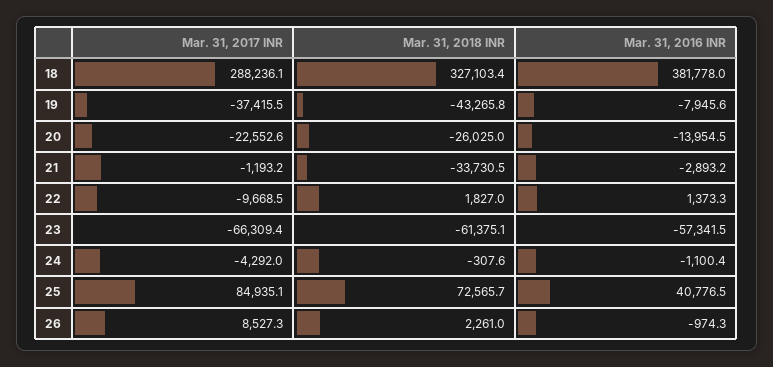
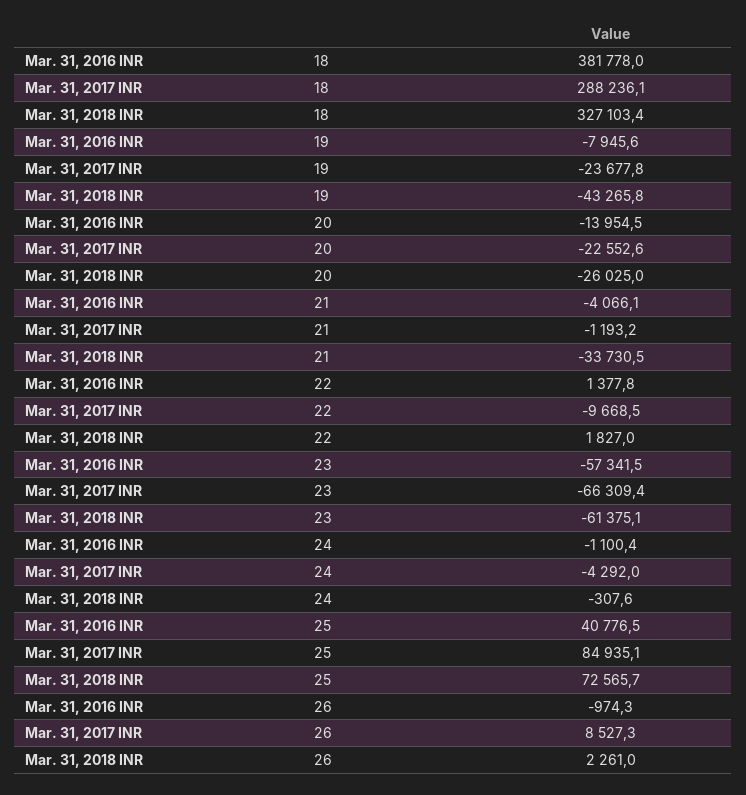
  {
    "Mar. 31, 2017 INR": {
      "18": 288236.1,
-     "19": -37415.5,
+     "19": -23677.8,
      "20": -22552.6,
      "21": -1193.2,
      "22": -9668.5,
      "23": -66309.4,
      "24": -4292,
      "25": 84935.1,
      "26": 8527.3
    },
    "Mar. 31, 2018 INR": {
      "18": 327103.4,
      "19": -43265.8,
      "20": -26025,
      "21": -33730.5,
      "22": 1827,
      "23": -61375.1,
      "24": -307.6,
      "25": 72565.7,
      "26": 2261
    },
    "Mar. 31, 2016 INR": {
      "18": 381778,
      "19": -7945.6,
      "20": -13954.5,
-     "21": -2893.2,
+     "21": -4066.1,
-     "22": 1373.3,
+     "22": 1377.8,
      "23": -57341.5,
      "24": -1100.4,
      "25": 40776.5,
      "26": -974.3
    }
  }

